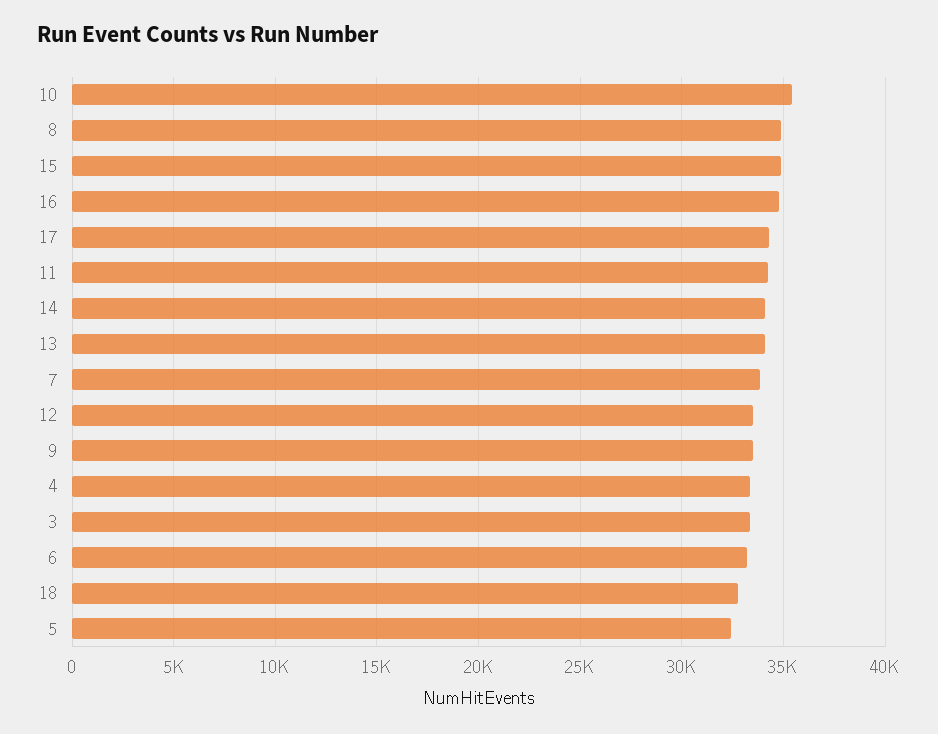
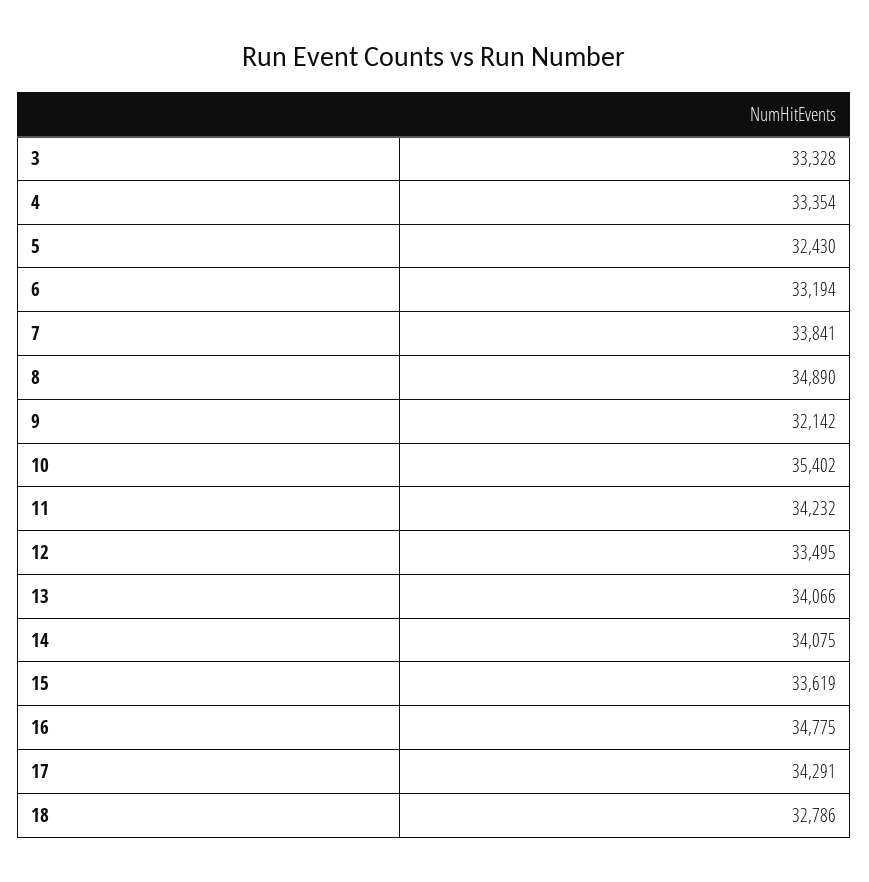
  {
    "10": 35402,
    "8": 34890,
-   "15": 35000,
+   "15": 33619,
    "16": 34775,
    "17": 34291,
    "11": 34232,
    "14": 34075,
    "13": 34066,
    "7": 33841,
    "12": 33495,
-   "9": 33500,
+   "9": 32142,
    "4": 33354,
    "3": 33328,
    "6": 33194,
    "18": 32786,
    "5": 32430
  }

